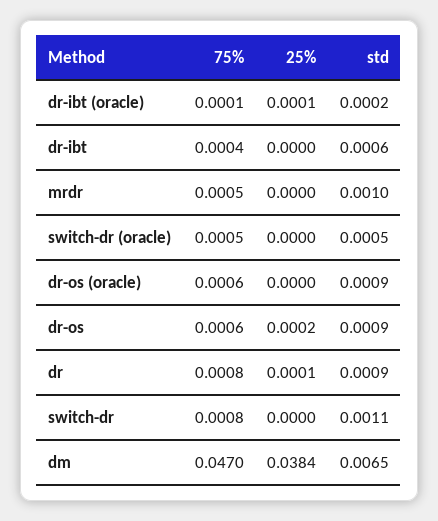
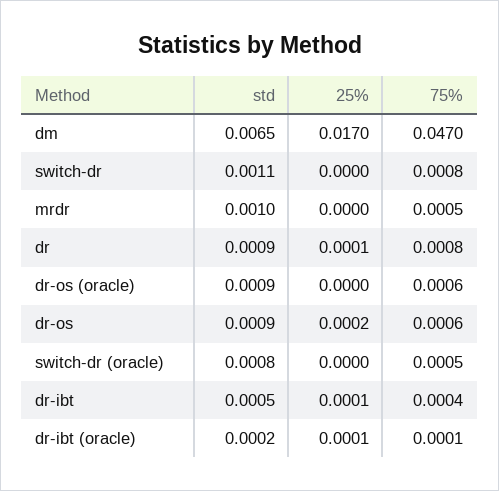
  {
    "75%": {
      "dr-ibt (oracle)": 0.0001,
      "dr-ibt": 0.0004,
      "mrdr": 0.0005,
      "switch-dr (oracle)": 0.0005,
      "dr-os (oracle)": 0.0006,
      "dr-os": 0.0006,
      "dr": 0.0008,
      "switch-dr": 0.0008,
      "dm": 0.047
    },
    "25%": {
      "dr-ibt (oracle)": 0.0001,
-     "dr-ibt": 0,
+     "dr-ibt": 0.0001,
      "mrdr": 0,
      "switch-dr (oracle)": 0,
      "dr-os (oracle)": 0,
      "dr-os": 0.0002,
      "dr": 0.0001,
      "switch-dr": 0,
-     "dm": 0.0384
+     "dm": 0.017
    },
    "std": {
      "dr-ibt (oracle)": 0.0002,
-     "dr-ibt": 0.0006,
+     "dr-ibt": 0.0005,
      "mrdr": 0.001,
-     "switch-dr (oracle)": 0.0005,
+     "switch-dr (oracle)": 0.0008,
      "dr-os (oracle)": 0.0009,
      "dr-os": 0.0009,
      "dr": 0.0009,
      "switch-dr": 0.0011,
      "dm": 0.0065
    }
  }

